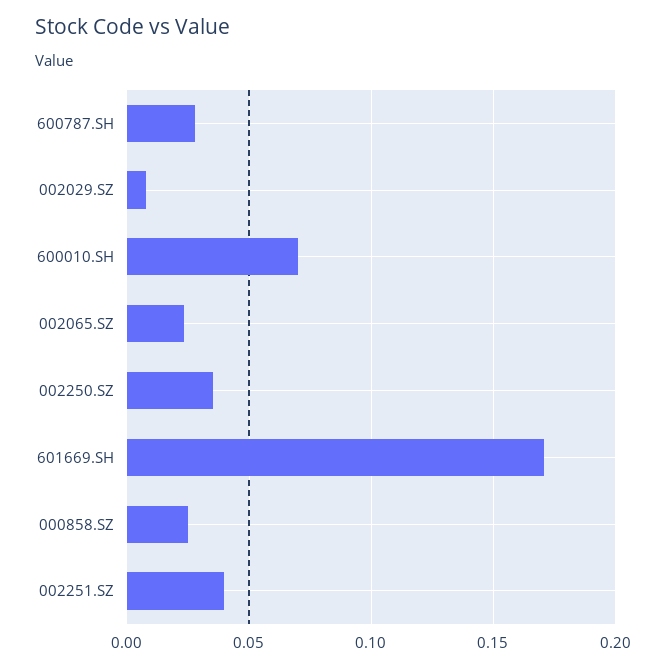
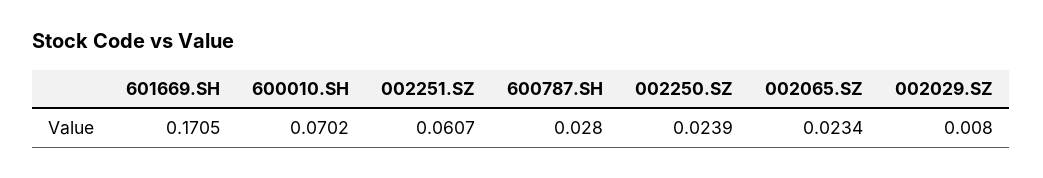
  {
    "600787.SH": 0.028,
    "002029.SZ": 0.008,
    "600010.SH": 0.0702,
    "002065.SZ": 0.0234,
-   "002250.SZ": 0.035,
+   "002250.SZ": 0.0239,
    "601669.SH": 0.1705,
-   "000858.SZ": 0.025,
-   "002251.SZ": 0.04
+   "002251.SZ": 0.0607
  }

